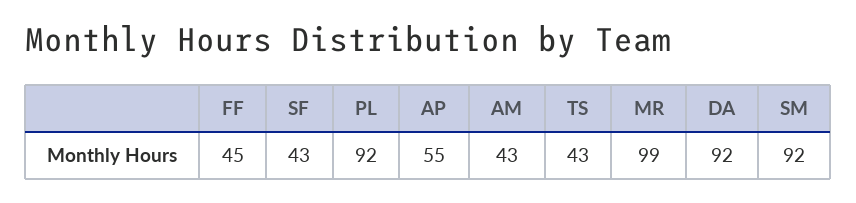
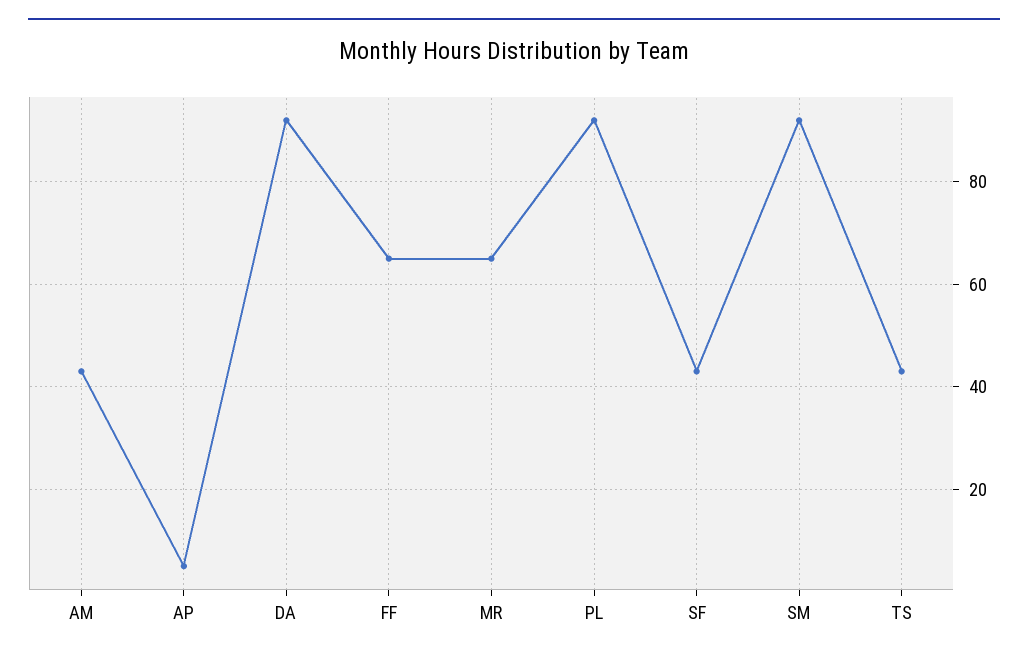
  {
-   "FF": 45,
+   "FF": 65,
    "SF": 43,
    "PL": 92,
-   "AP": 55,
+   "AP": 5,
    "AM": 43,
    "TS": 43,
-   "MR": 99,
+   "MR": 65,
    "DA": 92,
    "SM": 92
  }

